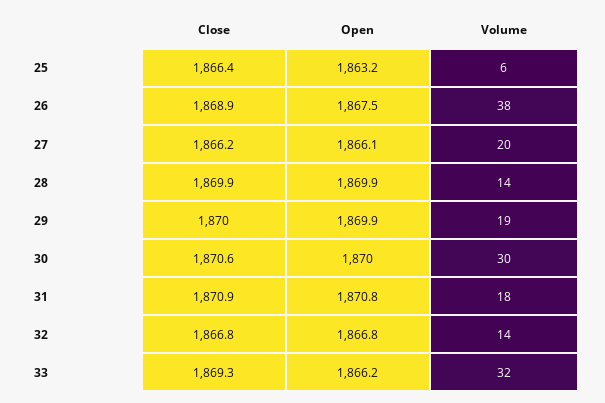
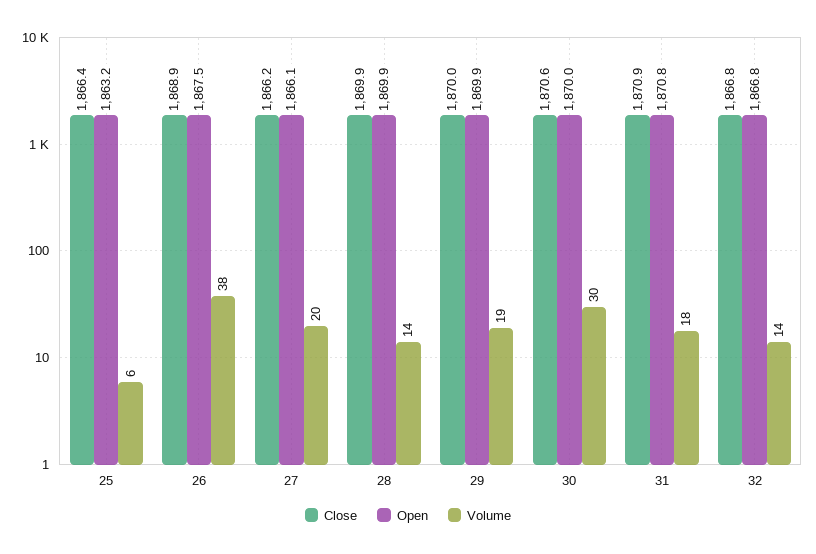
  {
    "Close": {
      "25": 1866.4,
      "26": 1868.9,
      "27": 1866.2,
      "28": 1869.9,
      "29": 1870,
      "30": 1870.6,
      "31": 1870.9,
-     "32": 1866.8,
+     "32": 1866.8
-     "33": 1869.3
    },
    "Open": {
      "25": 1863.2,
      "26": 1867.5,
      "27": 1866.1,
      "28": 1869.9,
      "29": 1869.9,
      "30": 1870,
      "31": 1870.8,
-     "32": 1866.8,
+     "32": 1866.8
-     "33": 1866.2
    },
    "Volume": {
      "25": 6,
      "26": 38,
      "27": 20,
      "28": 14,
      "29": 19,
      "30": 30,
      "31": 18,
-     "32": 14,
+     "32": 14
-     "33": 32
    }
  }

